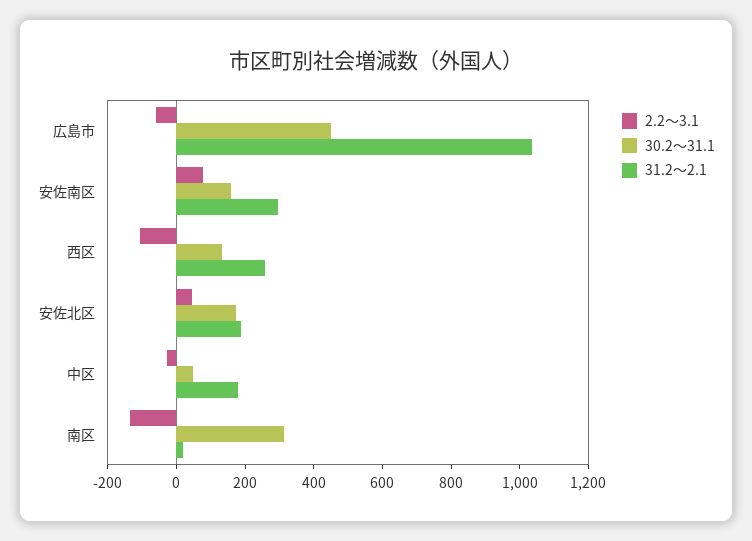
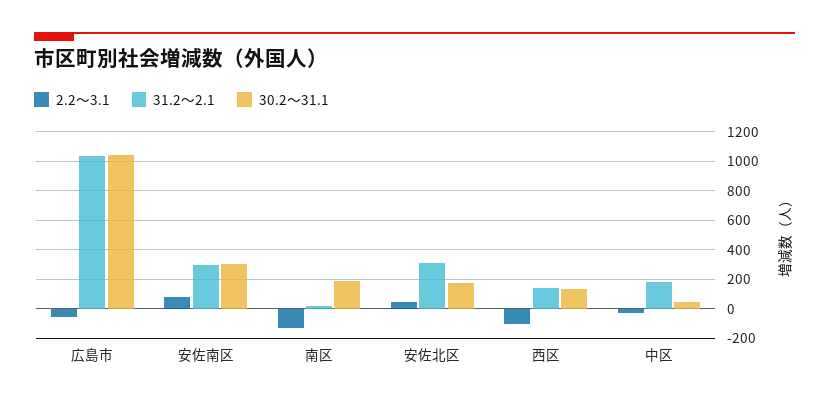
  {
    "2.2～3.1": {
      "広島市": -50,
      "安佐南区": 100,
      "西区": -100,
      "安佐北区": 50,
      "中区": -50,
      "南区": -150
    },
    "30.2～31.1": {
-     "広島市": 450,
+     "広島市": 1050,
-     "安佐南区": 150,
+     "安佐南区": 300,
      "西区": 150,
      "安佐北区": 150,
      "中区": 50,
-     "南区": 300
+     "南区": 200
    },
    "31.2～2.1": {
      "広島市": 1050,
      "安佐南区": 300,
-     "西区": 250,
+     "西区": 150,
-     "安佐北区": 200,
+     "安佐北区": 300,
      "中区": 200,
      "南区": 0
    }
  }

